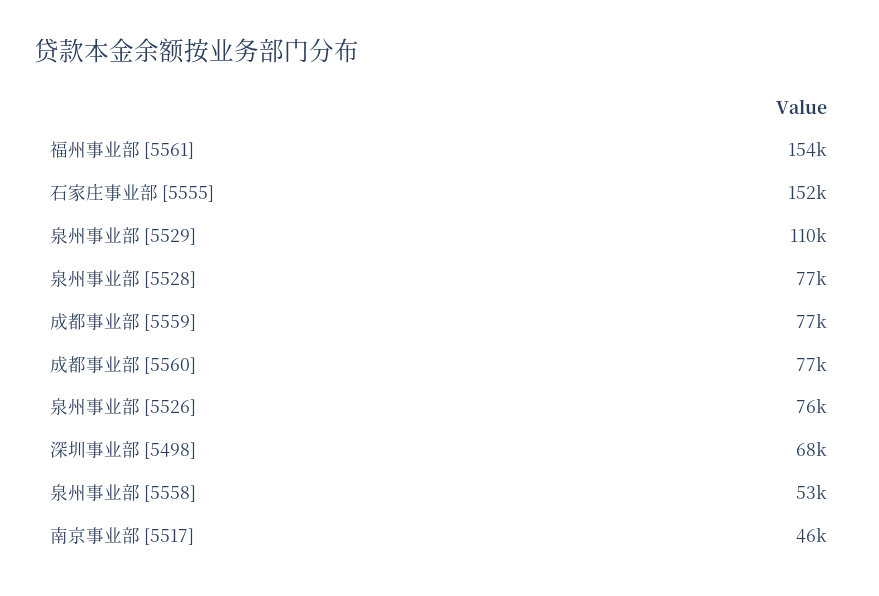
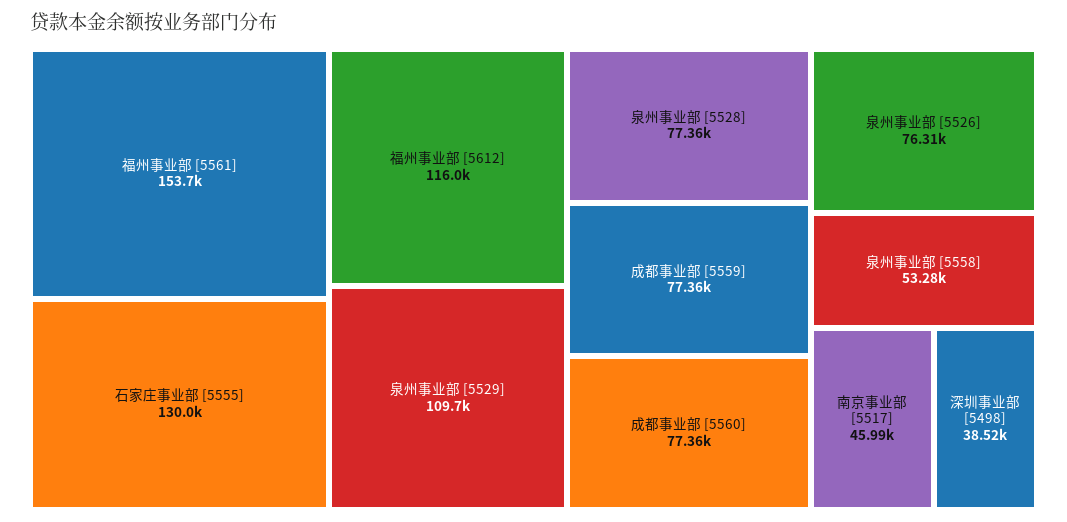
  {
    "福州事业部 [5561]": 153700,
-   "石家庄事业部 [5555]": 152000,
+   "石家庄事业部 [5555]": 130000,
    "泉州事业部 [5529]": 109700,
    "泉州事业部 [5528]": 77360,
    "成都事业部 [5559]": 77360,
    "成都事业部 [5560]": 77360,
    "泉州事业部 [5526]": 76310,
-   "深圳事业部 [5498]": 68000,
+   "深圳事业部 [5498]": 38520,
    "泉州事业部 [5558]": 53280,
-   "南京事业部 [5517]": 45990
+   "南京事业部 [5517]": 45990,
+   "福州事业部 [5612]": 116000
  }

